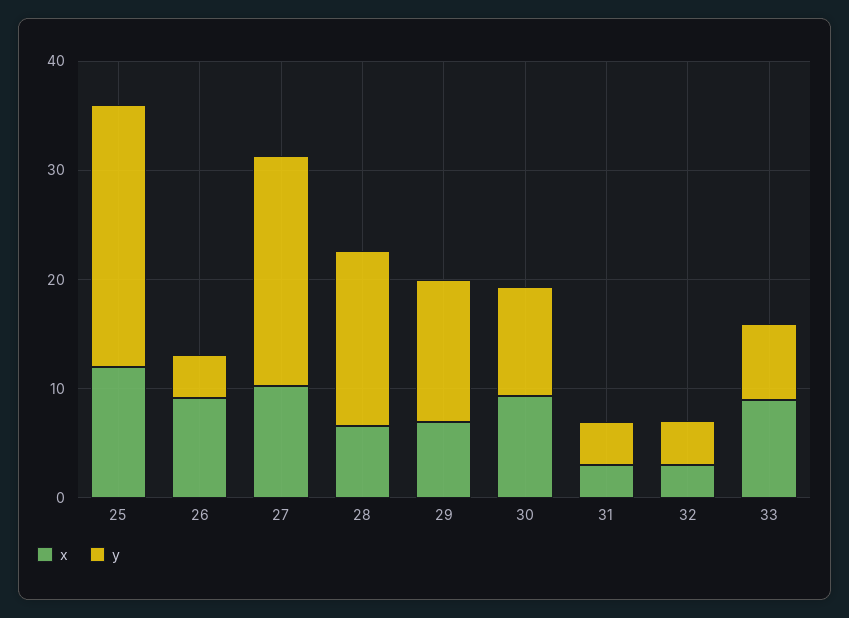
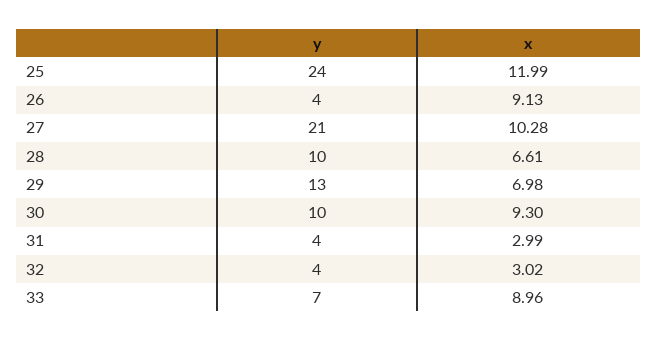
  {
    "x": {
      "25": 11.99,
      "26": 9.13,
      "27": 10.28,
      "28": 6.61,
      "29": 6.98,
      "30": 9.3,
      "31": 2.99,
      "32": 3.02,
      "33": 8.96
    },
    "y": {
      "25": 24,
      "26": 4,
      "27": 21,
-     "28": 16,
+     "28": 10,
      "29": 13,
      "30": 10,
      "31": 4,
      "32": 4,
      "33": 7
    }
  }

